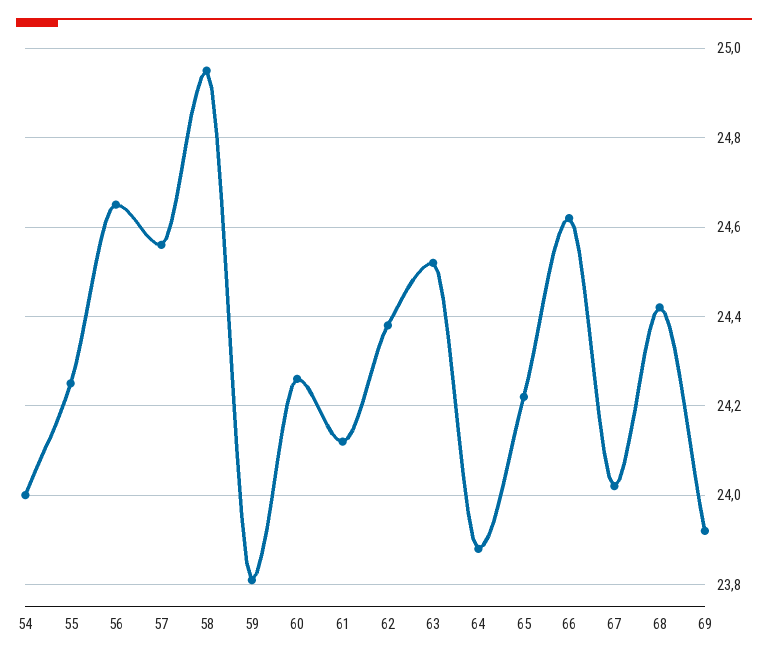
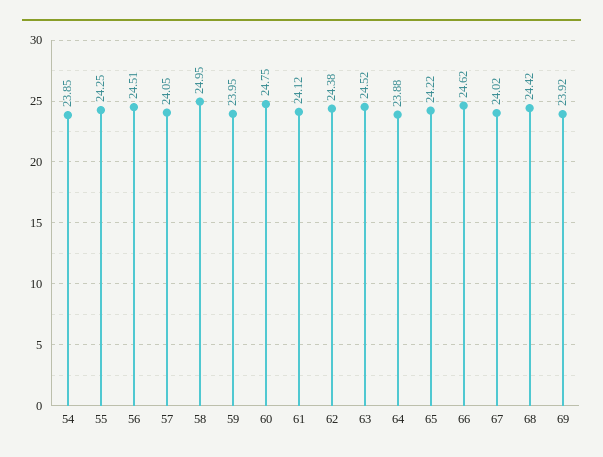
  {
-   "54": 24,
+   "54": 23.85,
    "55": 24.25,
-   "56": 24.65,
+   "56": 24.51,
-   "57": 24.55,
+   "57": 24.05,
    "58": 24.95,
-   "59": 23.8,
+   "59": 23.95,
-   "60": 24.25,
+   "60": 24.75,
    "61": 24.12,
    "62": 24.38,
    "63": 24.52,
    "64": 23.88,
    "65": 24.22,
    "66": 24.62,
    "67": 24.02,
    "68": 24.42,
    "69": 23.92
  }

